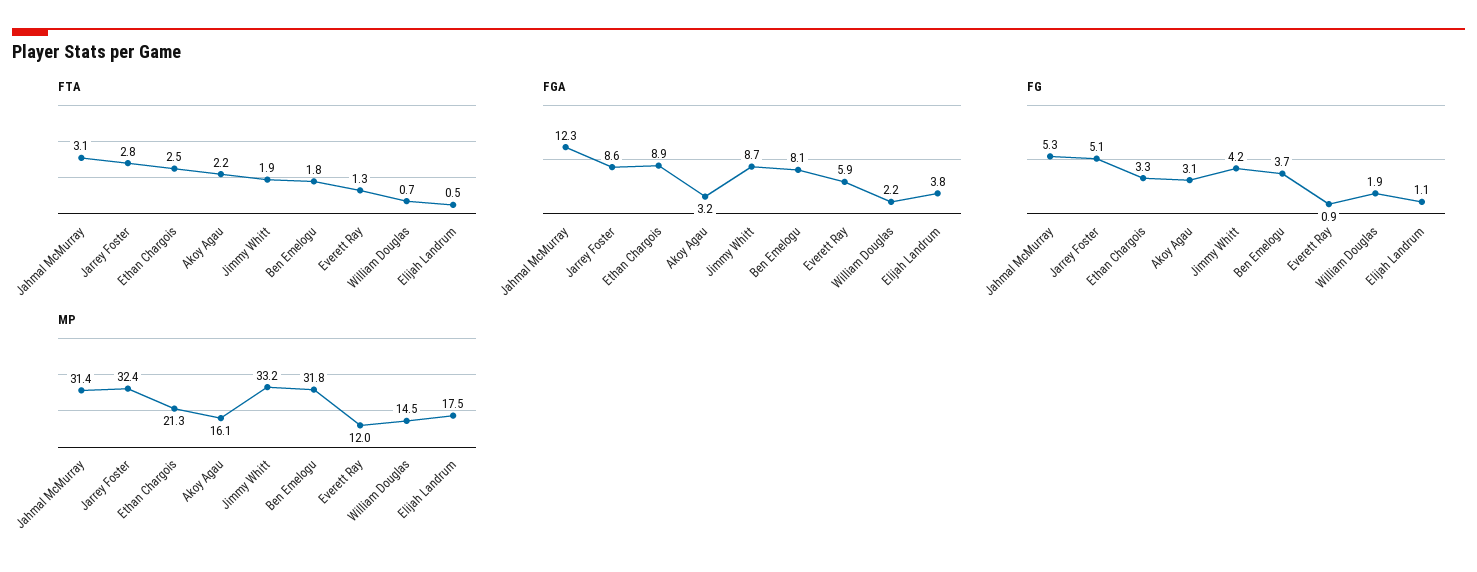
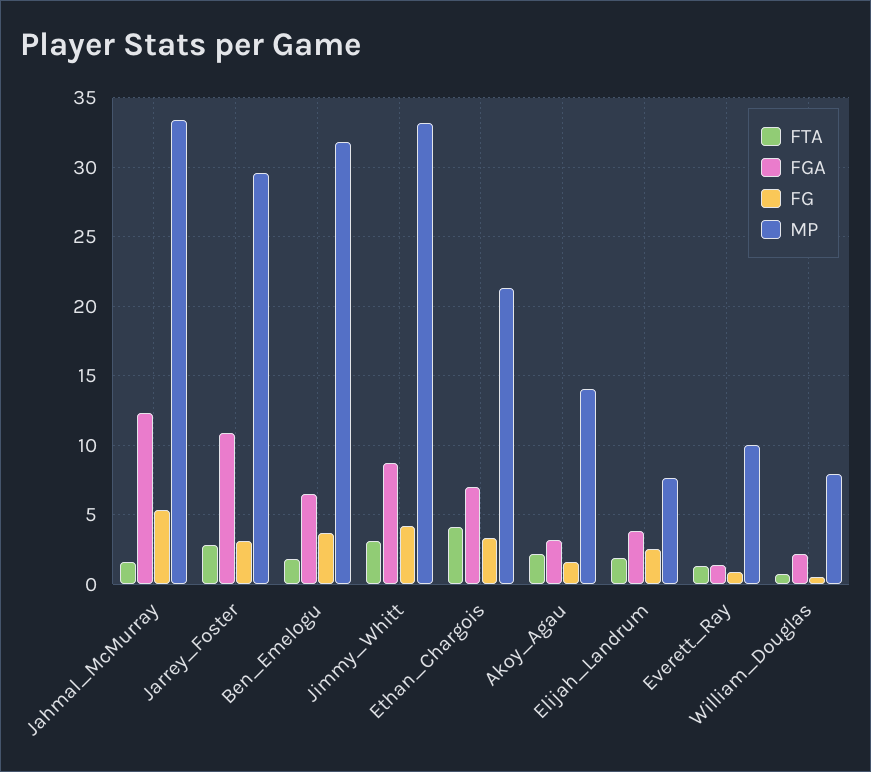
  {
    "FTA": {
-     "Jahmal McMurray": 3.1,
+     "Jahmal McMurray": 1.5,
      "Jarrey Foster": 2.8,
-     "Ethan Chargois": 2.5,
+     "Ethan Chargois": 4,
      "Akoy Agau": 2.2,
-     "Jimmy Whitt": 1.9,
+     "Jimmy Whitt": 3,
      "Ben Emelogu": 1.8,
      "Everett Ray": 1.3,
      "William Douglas": 0.7,
-     "Elijah Landrum": 0.5
+     "Elijah Landrum": 2
    },
    "FGA": {
      "Jahmal McMurray": 12.3,
-     "Jarrey Foster": 8.6,
+     "Jarrey Foster": 11,
-     "Ethan Chargois": 8.9,
+     "Ethan Chargois": 7,
      "Akoy Agau": 3.2,
      "Jimmy Whitt": 8.7,
-     "Ben Emelogu": 8.1,
+     "Ben Emelogu": 6.5,
-     "Everett Ray": 5.9,
+     "Everett Ray": 1.5,
      "William Douglas": 2.2,
      "Elijah Landrum": 3.8
    },
    "FG": {
      "Jahmal McMurray": 5.3,
-     "Jarrey Foster": 5.1,
+     "Jarrey Foster": 3,
      "Ethan Chargois": 3.3,
-     "Akoy Agau": 3.1,
+     "Akoy Agau": 1.5,
      "Jimmy Whitt": 4.2,
      "Ben Emelogu": 3.7,
      "Everett Ray": 0.9,
-     "William Douglas": 1.9,
+     "William Douglas": 0.5,
-     "Elijah Landrum": 1.1
+     "Elijah Landrum": 2.5
    },
    "MP": {
-     "Jahmal McMurray": 31.4,
+     "Jahmal McMurray": 33.5,
-     "Jarrey Foster": 32.4,
+     "Jarrey Foster": 29.5,
      "Ethan Chargois": 21.3,
-     "Akoy Agau": 16.1,
+     "Akoy Agau": 14,
      "Jimmy Whitt": 33.2,
      "Ben Emelogu": 31.8,
-     "Everett Ray": 12,
+     "Everett Ray": 10,
-     "William Douglas": 14.5,
+     "William Douglas": 8,
-     "Elijah Landrum": 17.5
+     "Elijah Landrum": 7.5
    }
  }

